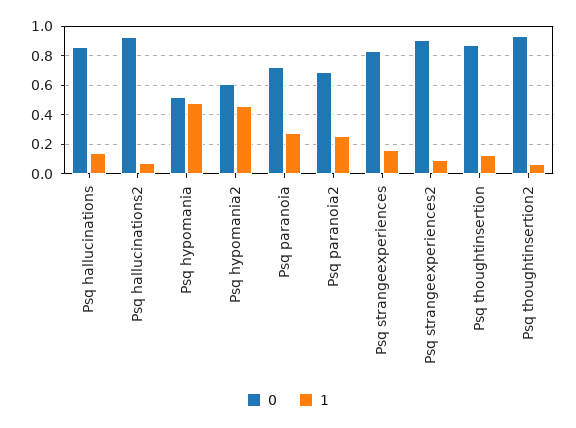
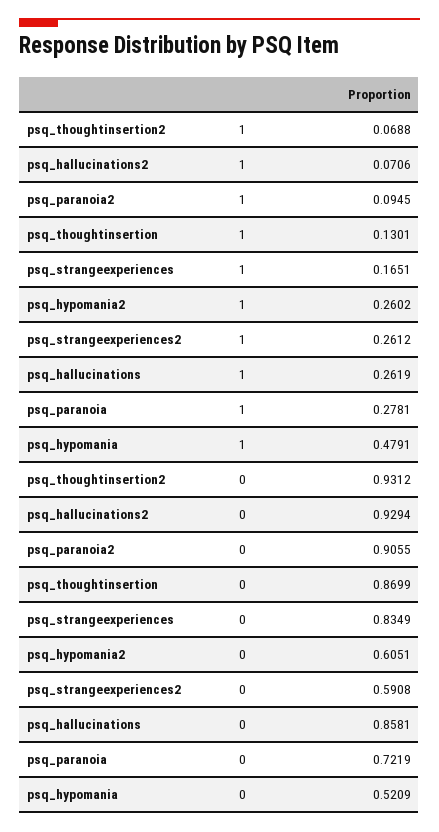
  {
    "0": {
      "Psq hallucinations": 0.8581,
      "Psq hallucinations2": 0.9294,
      "Psq hypomania": 0.5209,
      "Psq hypomania2": 0.6051,
      "Psq paranoia": 0.7219,
-     "Psq paranoia2": 0.7,
+     "Psq paranoia2": 0.9055,
      "Psq strangeexperiences": 0.8349,
-     "Psq strangeexperiences2": 0.9,
+     "Psq strangeexperiences2": 0.5908,
      "Psq thoughtinsertion": 0.8699,
      "Psq thoughtinsertion2": 0.9312
    },
    "1": {
-     "Psq hallucinations": 0.15,
+     "Psq hallucinations": 0.2619,
      "Psq hallucinations2": 0.0706,
      "Psq hypomania": 0.4791,
-     "Psq hypomania2": 0.45,
+     "Psq hypomania2": 0.2602,
      "Psq paranoia": 0.2781,
-     "Psq paranoia2": 0.25,
+     "Psq paranoia2": 0.0945,
      "Psq strangeexperiences": 0.1651,
-     "Psq strangeexperiences2": 0.1,
+     "Psq strangeexperiences2": 0.2612,
      "Psq thoughtinsertion": 0.1301,
      "Psq thoughtinsertion2": 0.0688
    }
  }

